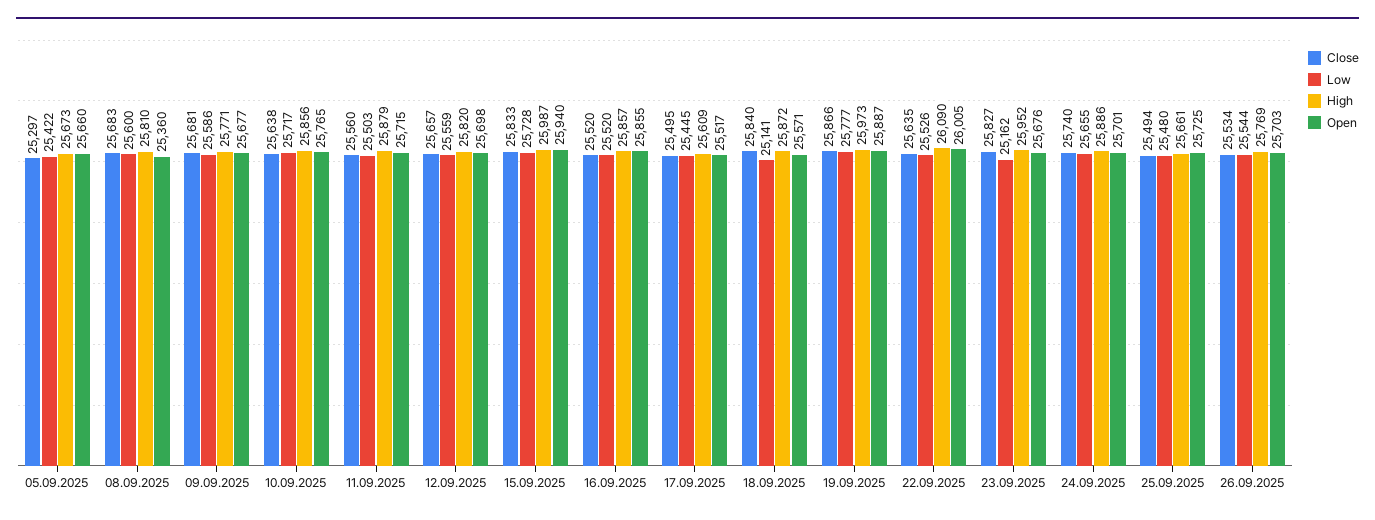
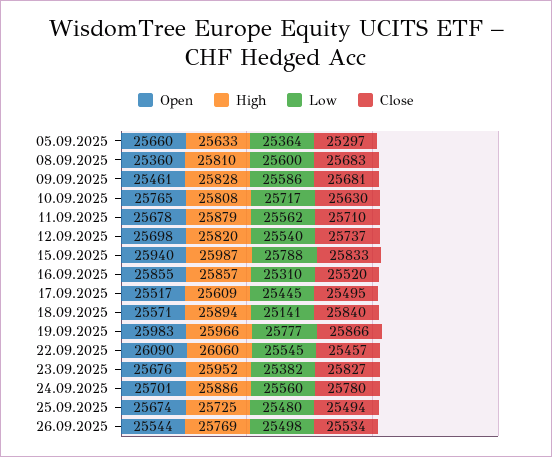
  {
    "Close": {
      "05.09.2025": 25297,
      "08.09.2025": 25683,
      "09.09.2025": 25681,
-     "10.09.2025": 25638,
+     "10.09.2025": 25630,
-     "11.09.2025": 25560,
+     "11.09.2025": 25710,
-     "12.09.2025": 25657,
+     "12.09.2025": 25737,
      "15.09.2025": 25833,
      "16.09.2025": 25520,
      "17.09.2025": 25495,
      "18.09.2025": 25840,
      "19.09.2025": 25866,
-     "22.09.2025": 25635,
+     "22.09.2025": 25457,
      "23.09.2025": 25827,
-     "24.09.2025": 25740,
+     "24.09.2025": 25780,
      "25.09.2025": 25494,
      "26.09.2025": 25534
    },
    "Low": {
-     "05.09.2025": 25422,
+     "05.09.2025": 25364,
      "08.09.2025": 25600,
      "09.09.2025": 25586,
      "10.09.2025": 25717,
-     "11.09.2025": 25503,
+     "11.09.2025": 25562,
-     "12.09.2025": 25559,
+     "12.09.2025": 25540,
-     "15.09.2025": 25728,
+     "15.09.2025": 25788,
-     "16.09.2025": 25520,
+     "16.09.2025": 25310,
      "17.09.2025": 25445,
      "18.09.2025": 25141,
      "19.09.2025": 25777,
-     "22.09.2025": 25526,
+     "22.09.2025": 25545,
-     "23.09.2025": 25162,
+     "23.09.2025": 25382,
-     "24.09.2025": 25655,
+     "24.09.2025": 25560,
      "25.09.2025": 25480,
-     "26.09.2025": 25544
+     "26.09.2025": 25498
    },
    "High": {
-     "05.09.2025": 25673,
+     "05.09.2025": 25633,
      "08.09.2025": 25810,
-     "09.09.2025": 25771,
+     "09.09.2025": 25828,
-     "10.09.2025": 25856,
+     "10.09.2025": 25808,
      "11.09.2025": 25879,
      "12.09.2025": 25820,
      "15.09.2025": 25987,
      "16.09.2025": 25857,
      "17.09.2025": 25609,
-     "18.09.2025": 25872,
+     "18.09.2025": 25894,
-     "19.09.2025": 25973,
+     "19.09.2025": 25966,
-     "22.09.2025": 26090,
+     "22.09.2025": 26060,
      "23.09.2025": 25952,
      "24.09.2025": 25886,
-     "25.09.2025": 25661,
+     "25.09.2025": 25725,
      "26.09.2025": 25769
    },
    "Open": {
      "05.09.2025": 25660,
      "08.09.2025": 25360,
-     "09.09.2025": 25677,
+     "09.09.2025": 25461,
      "10.09.2025": 25765,
-     "11.09.2025": 25715,
+     "11.09.2025": 25678,
      "12.09.2025": 25698,
      "15.09.2025": 25940,
      "16.09.2025": 25855,
      "17.09.2025": 25517,
      "18.09.2025": 25571,
-     "19.09.2025": 25887,
+     "19.09.2025": 25983,
-     "22.09.2025": 26005,
+     "22.09.2025": 26090,
      "23.09.2025": 25676,
      "24.09.2025": 25701,
-     "25.09.2025": 25725,
+     "25.09.2025": 25674,
-     "26.09.2025": 25703
+     "26.09.2025": 25544
    }
  }

